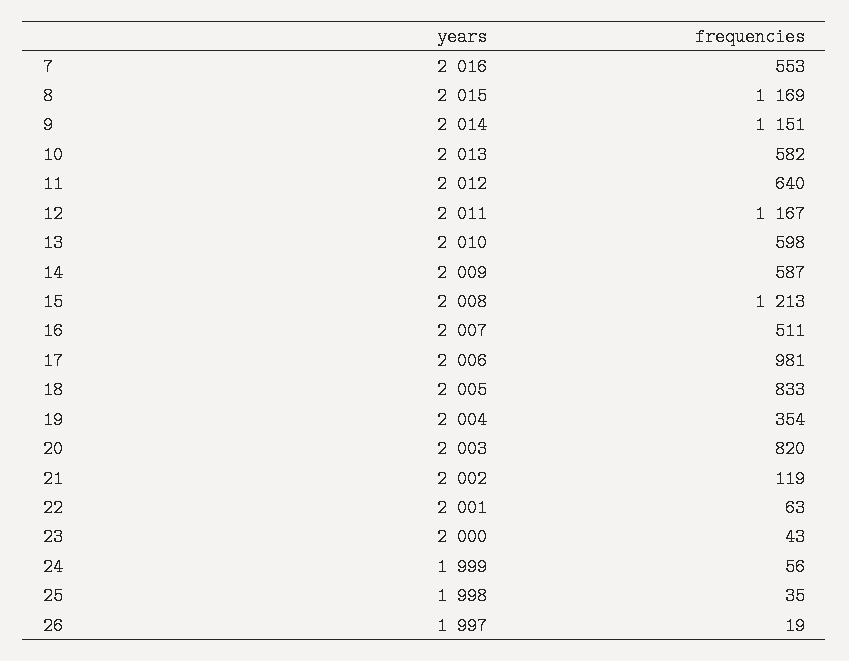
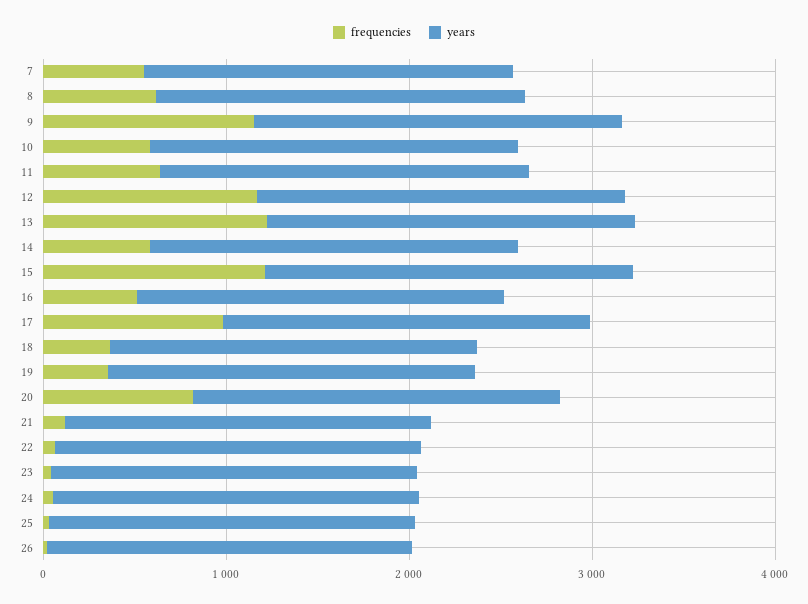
  {
    "years": {
      "7": 2016,
      "8": 2015,
      "9": 2014,
      "10": 2013,
      "11": 2012,
      "12": 2011,
      "13": 2010,
      "14": 2009,
      "15": 2008,
      "16": 2007,
      "17": 2006,
      "18": 2005,
      "19": 2004,
      "20": 2003,
      "21": 2002,
      "22": 2001,
      "23": 2000,
      "24": 1999,
      "25": 1998,
      "26": 1997
    },
    "frequencies": {
      "7": 553,
-     "8": 1169,
+     "8": 600,
      "9": 1151,
      "10": 582,
      "11": 640,
      "12": 1167,
-     "13": 598,
+     "13": 1200,
      "14": 587,
      "15": 1213,
      "16": 511,
      "17": 981,
-     "18": 833,
+     "18": 400,
      "19": 354,
      "20": 820,
      "21": 119,
      "22": 63,
      "23": 43,
      "24": 56,
      "25": 35,
      "26": 19
    }
  }

